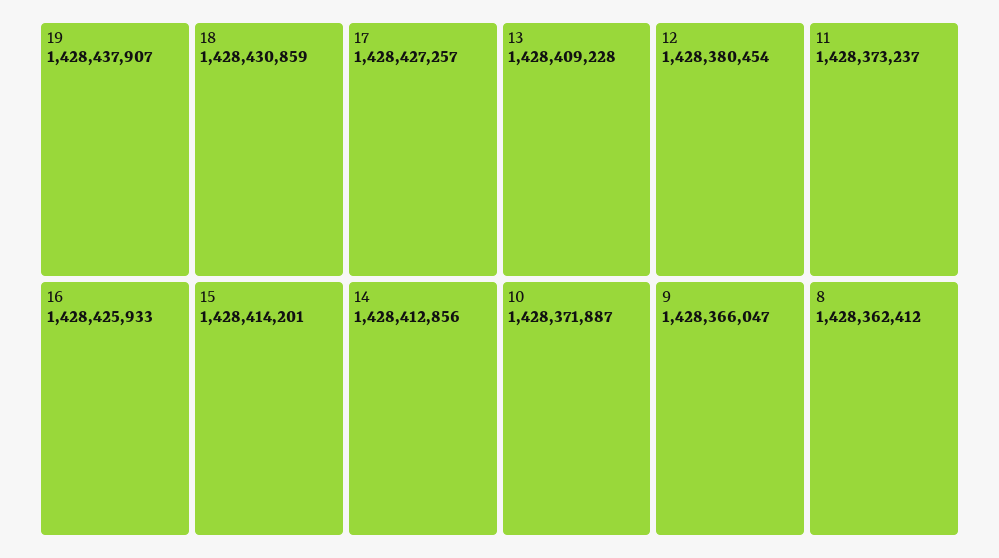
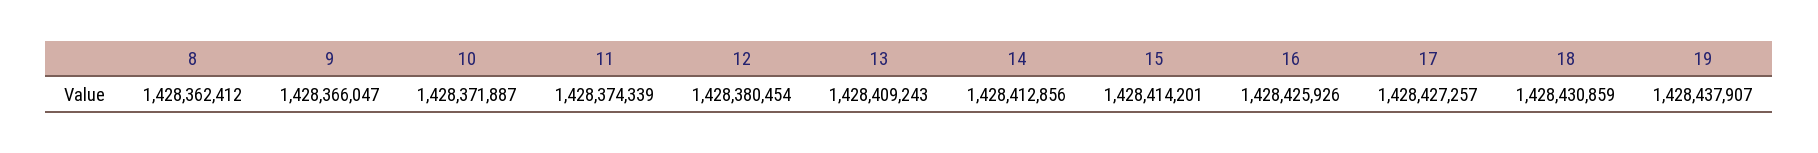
  {
    "19": 1428437907,
    "18": 1428430859,
    "17": 1428427257,
-   "16": 1428425933,
+   "16": 1428425926,
    "15": 1428414201,
    "14": 1428412856,
-   "13": 1428409228,
+   "13": 1428409243,
    "12": 1428380454,
-   "11": 1428373237,
+   "11": 1428374339,
    "10": 1428371887,
    "9": 1428366047,
    "8": 1428362412
  }

